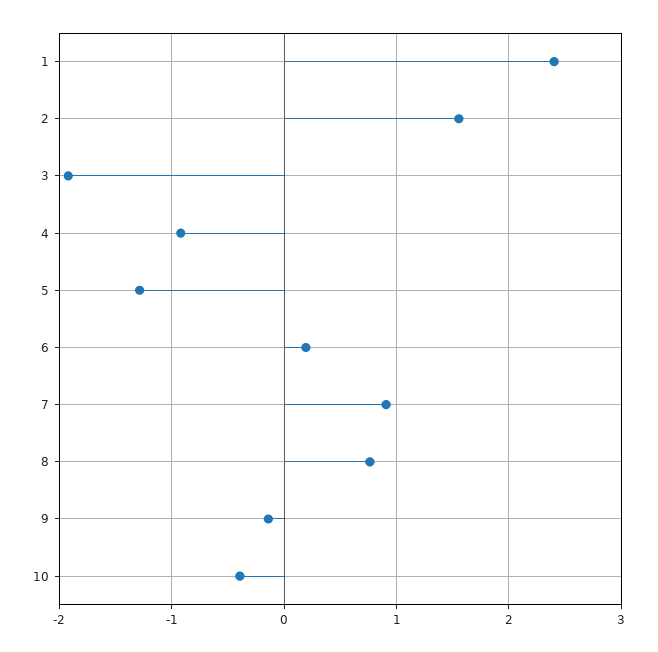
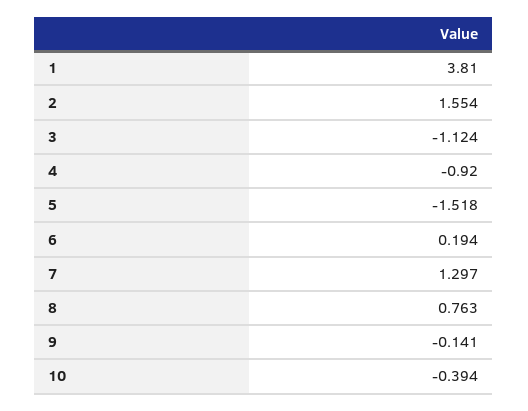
  {
-   "1": 2.4,
+   "1": 3.81,
    "2": 1.554,
-   "3": -1.9,
+   "3": -1.124,
    "4": -0.92,
-   "5": -1.3,
+   "5": -1.518,
    "6": 0.194,
-   "7": 0.9,
+   "7": 1.297,
    "8": 0.763,
    "9": -0.141,
    "10": -0.394
  }

